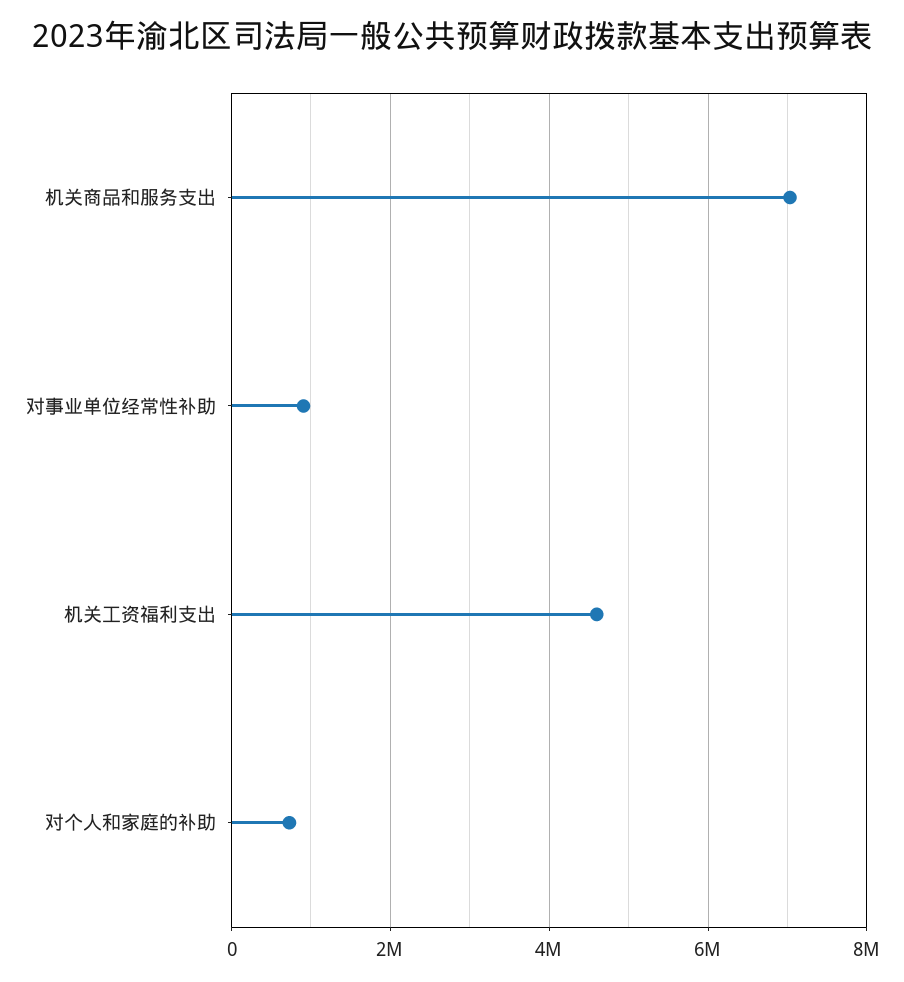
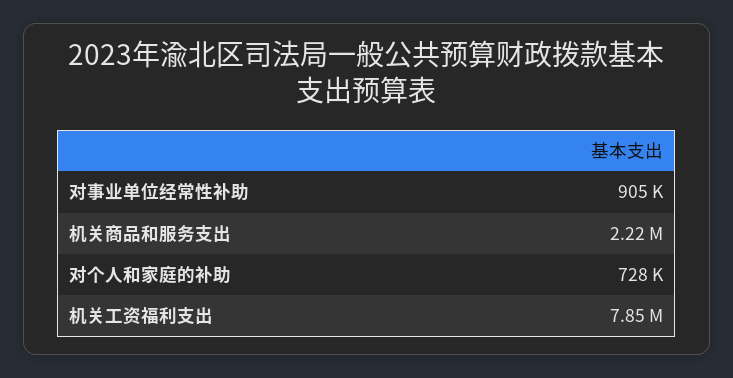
  {
-   "机关商品和服务支出": 7000000,
+   "机关商品和服务支出": 2220000,
    "对事业单位经常性补助": 905000,
-   "机关工资福利支出": 4600000,
+   "机关工资福利支出": 7850000,
    "对个人和家庭的补助": 728000
  }

